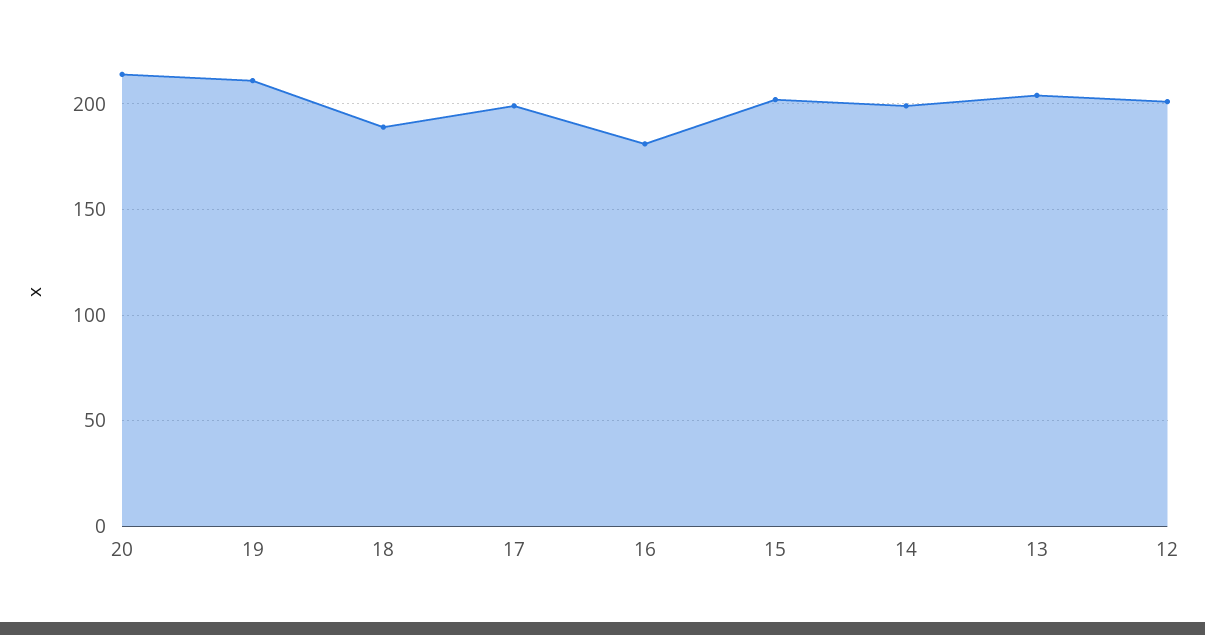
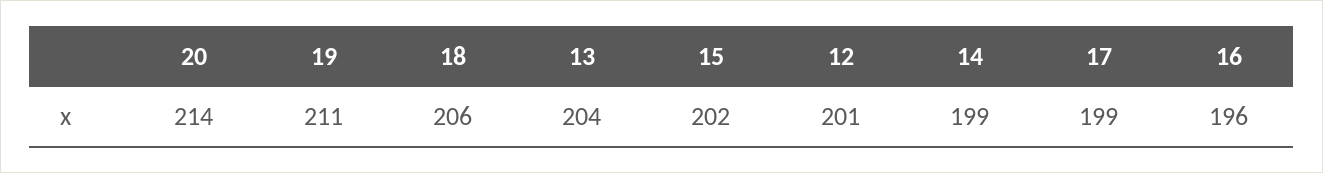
  {
    "20": 214,
    "19": 211,
-   "18": 190,
+   "18": 206,
    "17": 199,
-   "16": 180,
+   "16": 196,
    "15": 202,
    "14": 199,
    "13": 204,
    "12": 201
  }

